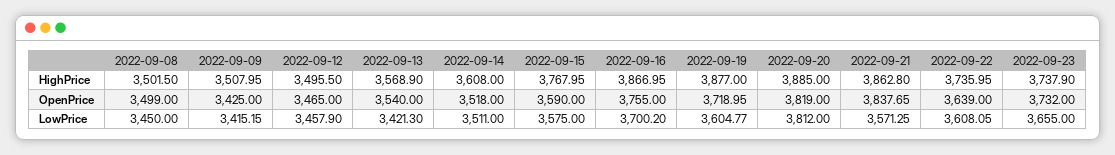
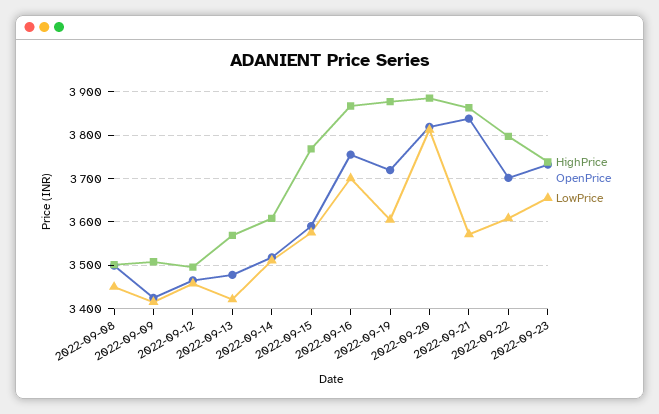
  {
    "HighPrice": {
      "2022-09-08": 3501.5,
      "2022-09-09": 3507.95,
      "2022-09-12": 3495.5,
      "2022-09-13": 3568.9,
      "2022-09-14": 3608,
      "2022-09-15": 3767.95,
      "2022-09-16": 3866.95,
      "2022-09-19": 3877,
      "2022-09-20": 3885,
      "2022-09-21": 3862.8,
-     "2022-09-22": 3735.95,
+     "2022-09-22": 3800,
      "2022-09-23": 3737.9
    },
    "OpenPrice": {
      "2022-09-08": 3499,
      "2022-09-09": 3425,
      "2022-09-12": 3465,
-     "2022-09-13": 3540,
+     "2022-09-13": 3480,
      "2022-09-14": 3518,
      "2022-09-15": 3590,
      "2022-09-16": 3755,
      "2022-09-19": 3718.95,
      "2022-09-20": 3819,
      "2022-09-21": 3837.65,
-     "2022-09-22": 3639,
+     "2022-09-22": 3700,
      "2022-09-23": 3732
    },
    "LowPrice": {
      "2022-09-08": 3450,
      "2022-09-09": 3415.15,
      "2022-09-12": 3457.9,
      "2022-09-13": 3421.3,
      "2022-09-14": 3511,
      "2022-09-15": 3575,
      "2022-09-16": 3700.2,
      "2022-09-19": 3604.77,
      "2022-09-20": 3812,
      "2022-09-21": 3571.25,
      "2022-09-22": 3608.05,
      "2022-09-23": 3655
    }
  }

